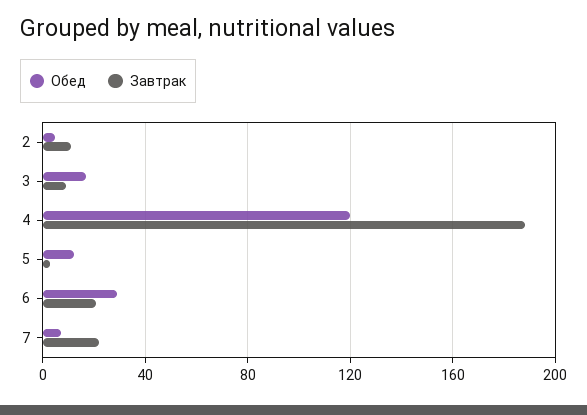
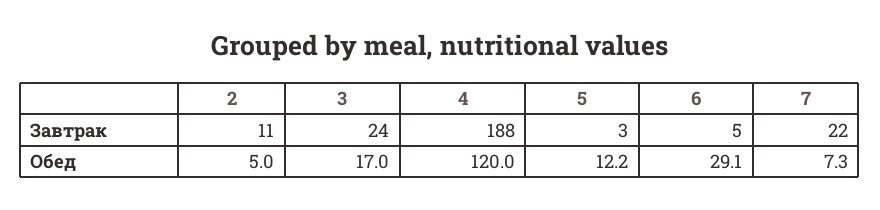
  {
    "Обед": {
      "2": 5,
      "3": 17,
      "4": 120,
      "5": 12.2,
      "6": 29.1,
      "7": 7.3
    },
    "Завтрак": {
      "2": 11,
-     "3": 10,
+     "3": 24,
      "4": 188,
      "5": 3,
-     "6": 20,
+     "6": 5,
      "7": 22
    }
  }

